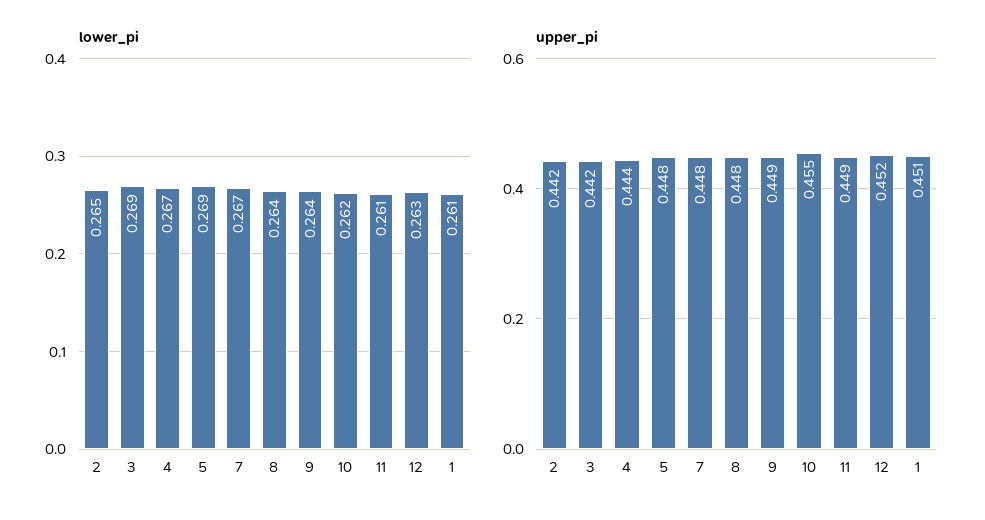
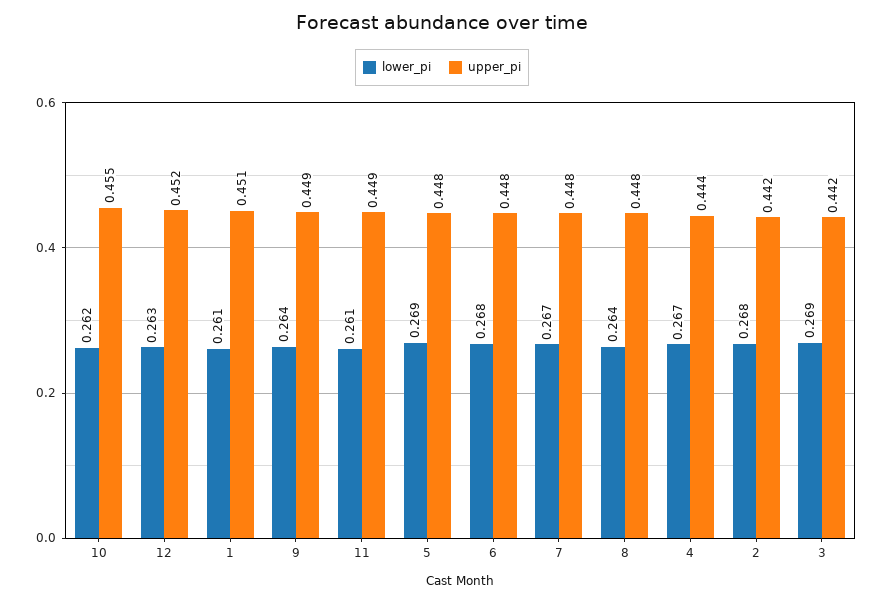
  {
    "lower_pi": {
-     "2": 0.265,
+     "2": 0.268,
      "3": 0.269,
      "4": 0.267,
      "5": 0.269,
      "7": 0.267,
      "8": 0.264,
      "9": 0.264,
      "10": 0.262,
      "11": 0.261,
      "12": 0.263,
-     "1": 0.261
+     "1": 0.261,
+     "6": 0.268
    },
    "upper_pi": {
      "2": 0.442,
      "3": 0.442,
      "4": 0.444,
      "5": 0.448,
      "7": 0.448,
      "8": 0.448,
      "9": 0.449,
      "10": 0.455,
      "11": 0.449,
      "12": 0.452,
-     "1": 0.451
+     "1": 0.451,
+     "6": 0.448
    }
  }

